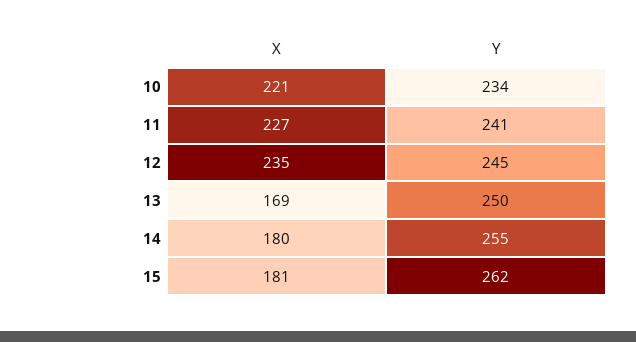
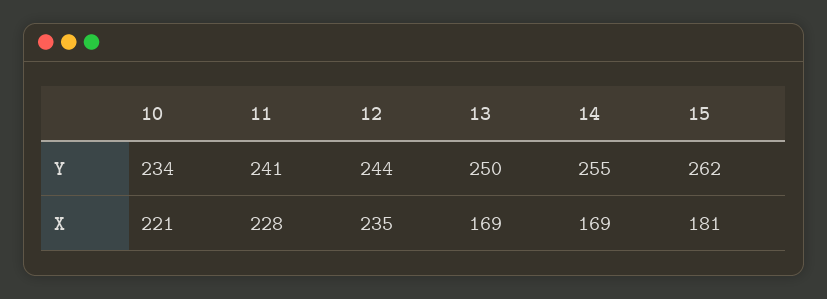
  {
    "X": {
      "10": 221,
-     "11": 227,
+     "11": 228,
      "12": 235,
      "13": 169,
-     "14": 180,
+     "14": 169,
      "15": 181
    },
    "Y": {
      "10": 234,
      "11": 241,
-     "12": 245,
+     "12": 244,
      "13": 250,
      "14": 255,
      "15": 262
    }
  }

